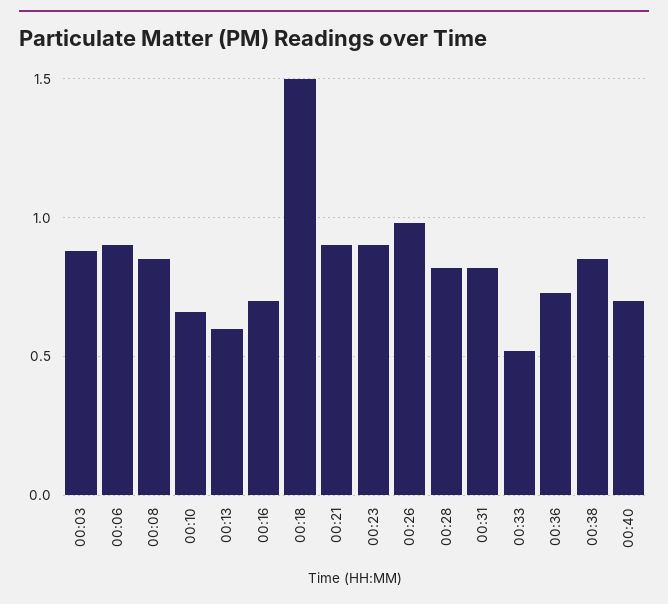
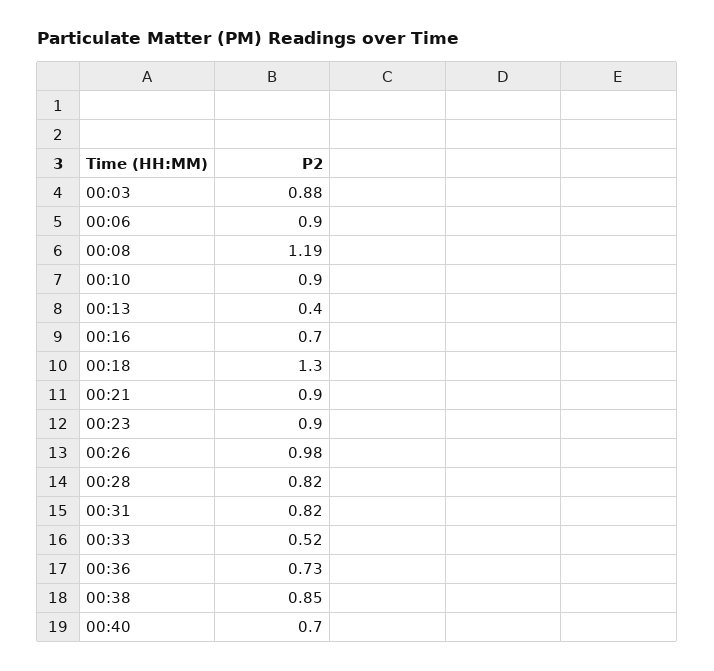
  {
    "00:03": 0.88,
    "00:06": 0.9,
-   "00:08": 0.85,
+   "00:08": 1.19,
-   "00:10": 0.65,
+   "00:10": 0.9,
-   "00:13": 0.6,
+   "00:13": 0.4,
    "00:16": 0.7,
-   "00:18": 1.5,
+   "00:18": 1.3,
    "00:21": 0.9,
    "00:23": 0.9,
    "00:26": 0.98,
    "00:28": 0.82,
    "00:31": 0.82,
    "00:33": 0.52,
    "00:36": 0.73,
    "00:38": 0.85,
    "00:40": 0.7
  }

